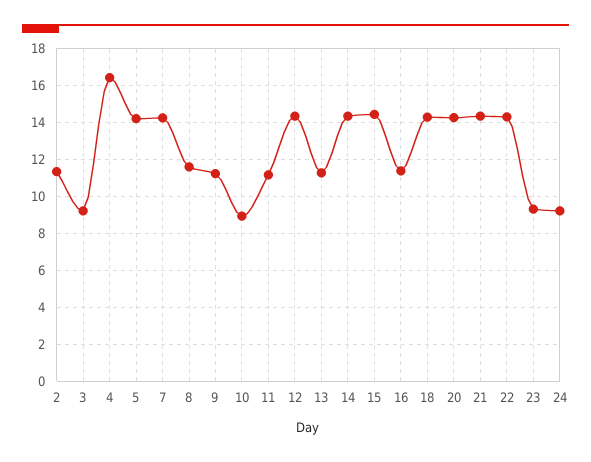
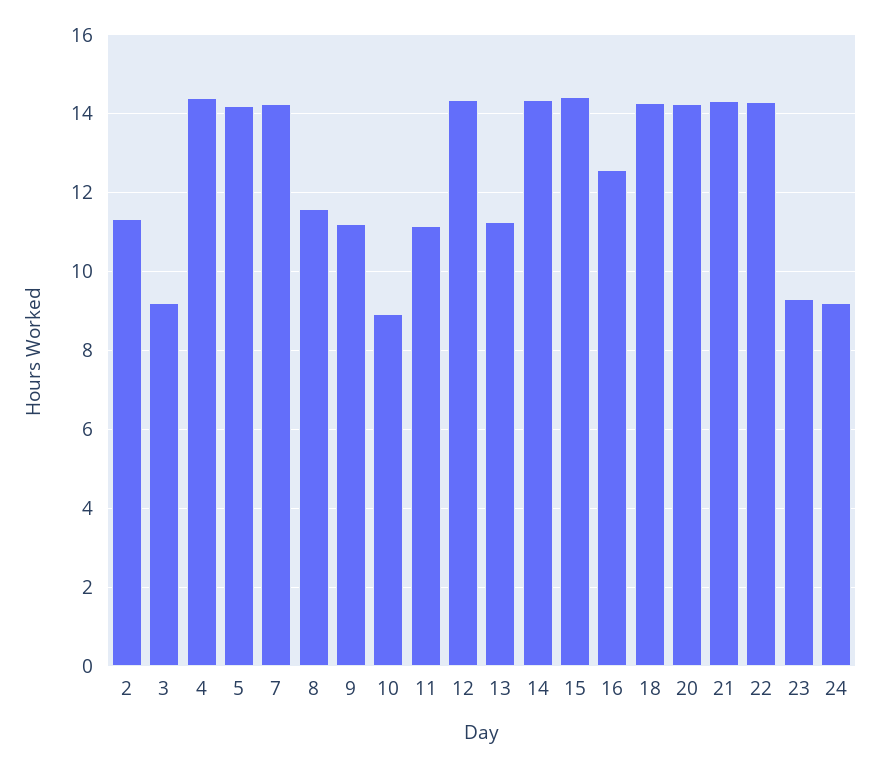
  {
    "2": 11.4,
    "3": 9.2,
-   "4": 16.5,
+   "4": 14.4,
    "5": 14.2,
    "7": 14.2,
    "8": 11.6,
    "9": 11.2,
    "10": 9,
    "11": 11.2,
    "12": 14.4,
    "13": 11.2,
    "14": 14.4,
    "15": 14.4,
-   "16": 11.5,
+   "16": 12.6,
    "18": 14.2,
    "20": 14.2,
    "21": 14.4,
    "22": 14.2,
    "23": 9.4,
    "24": 9.2
  }

